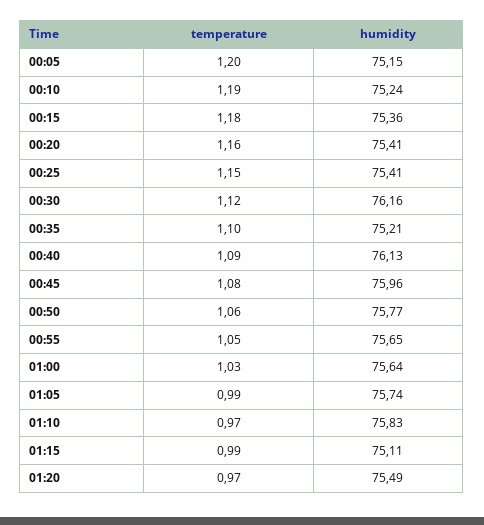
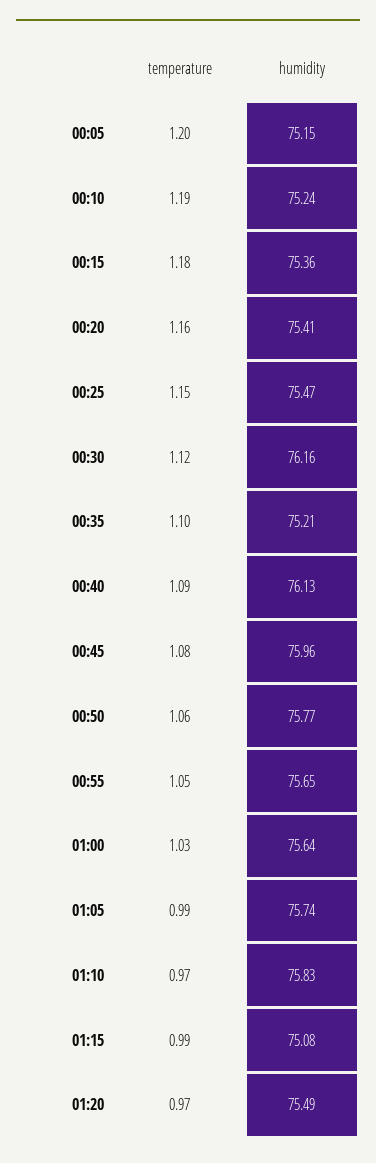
  {
    "temperature": {
      "00:05": 1.2,
      "00:10": 1.19,
      "00:15": 1.18,
      "00:20": 1.16,
      "00:25": 1.15,
      "00:30": 1.12,
      "00:35": 1.1,
      "00:40": 1.09,
      "00:45": 1.08,
      "00:50": 1.06,
      "00:55": 1.05,
      "01:00": 1.03,
      "01:05": 0.99,
      "01:10": 0.97,
      "01:15": 0.99,
      "01:20": 0.97
    },
    "humidity": {
      "00:05": 75.15,
      "00:10": 75.24,
      "00:15": 75.36,
      "00:20": 75.41,
-     "00:25": 75.41,
+     "00:25": 75.47,
      "00:30": 76.16,
      "00:35": 75.21,
      "00:40": 76.13,
      "00:45": 75.96,
      "00:50": 75.77,
      "00:55": 75.65,
      "01:00": 75.64,
      "01:05": 75.74,
      "01:10": 75.83,
-     "01:15": 75.11,
+     "01:15": 75.08,
      "01:20": 75.49
    }
  }

